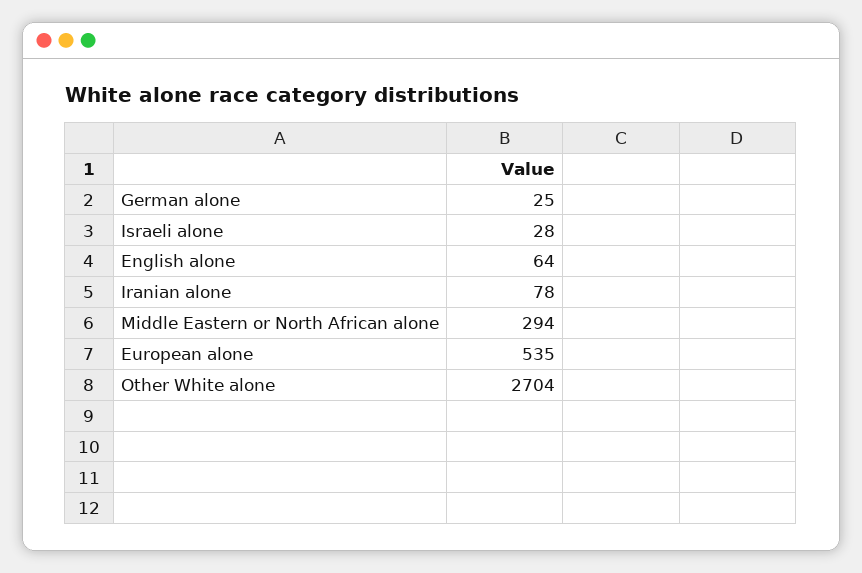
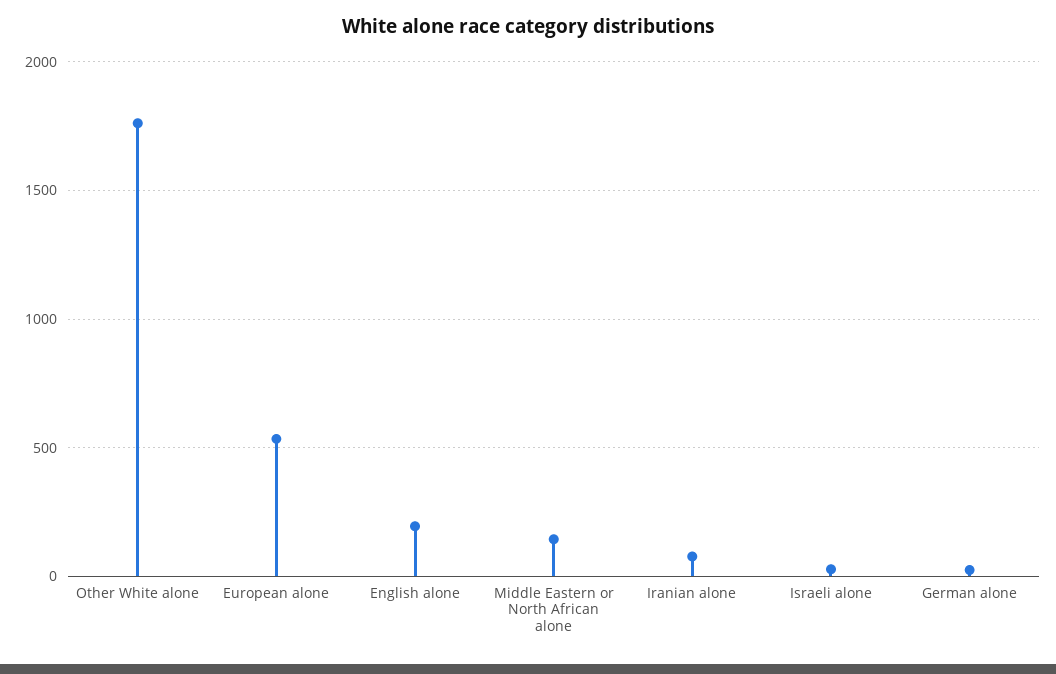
  {
    "German alone": 25,
    "Israeli alone": 28,
-   "English alone": 64,
+   "English alone": 200,
    "Iranian alone": 78,
-   "Middle Eastern or North African alone": 294,
+   "Middle Eastern or North African alone": 150,
    "European alone": 535,
-   "Other White alone": 2704
+   "Other White alone": 1750
  }

